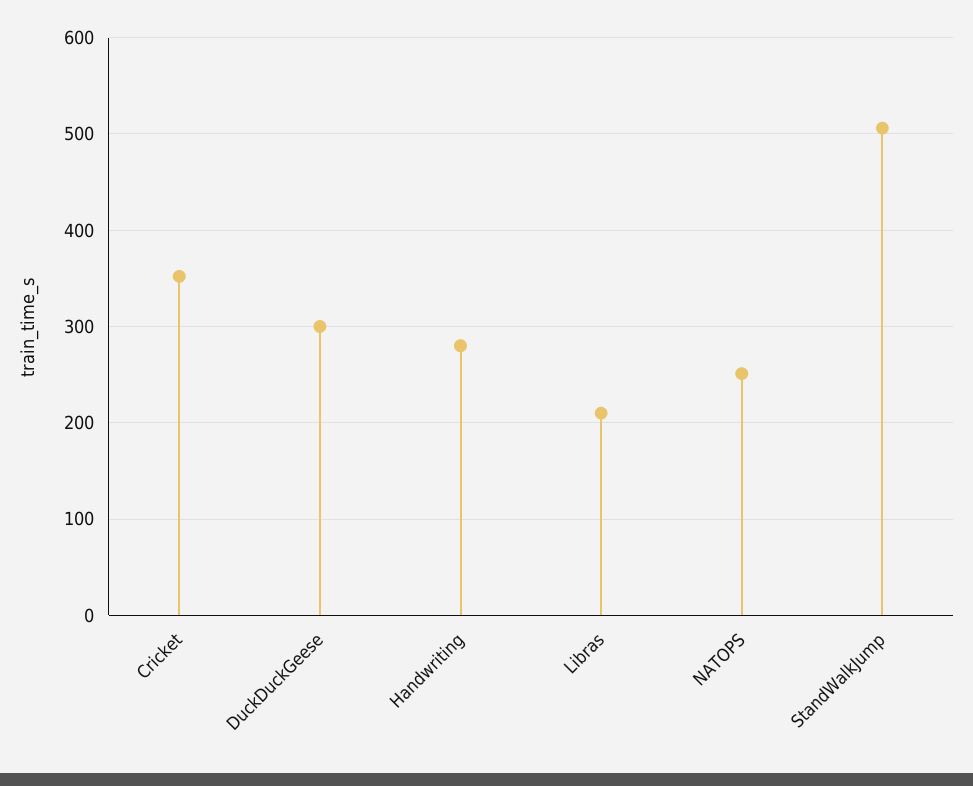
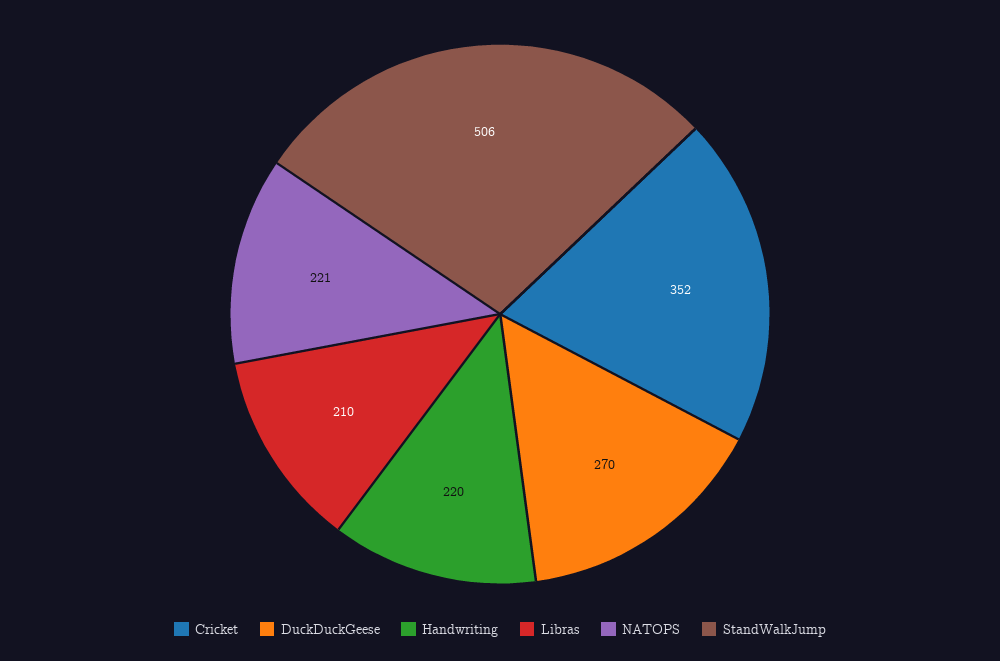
  {
    "Cricket": 352,
-   "DuckDuckGeese": 300,
+   "DuckDuckGeese": 270,
-   "Handwriting": 280,
+   "Handwriting": 220,
    "Libras": 210,
-   "NATOPS": 250,
+   "NATOPS": 221,
    "StandWalkJump": 506
  }

